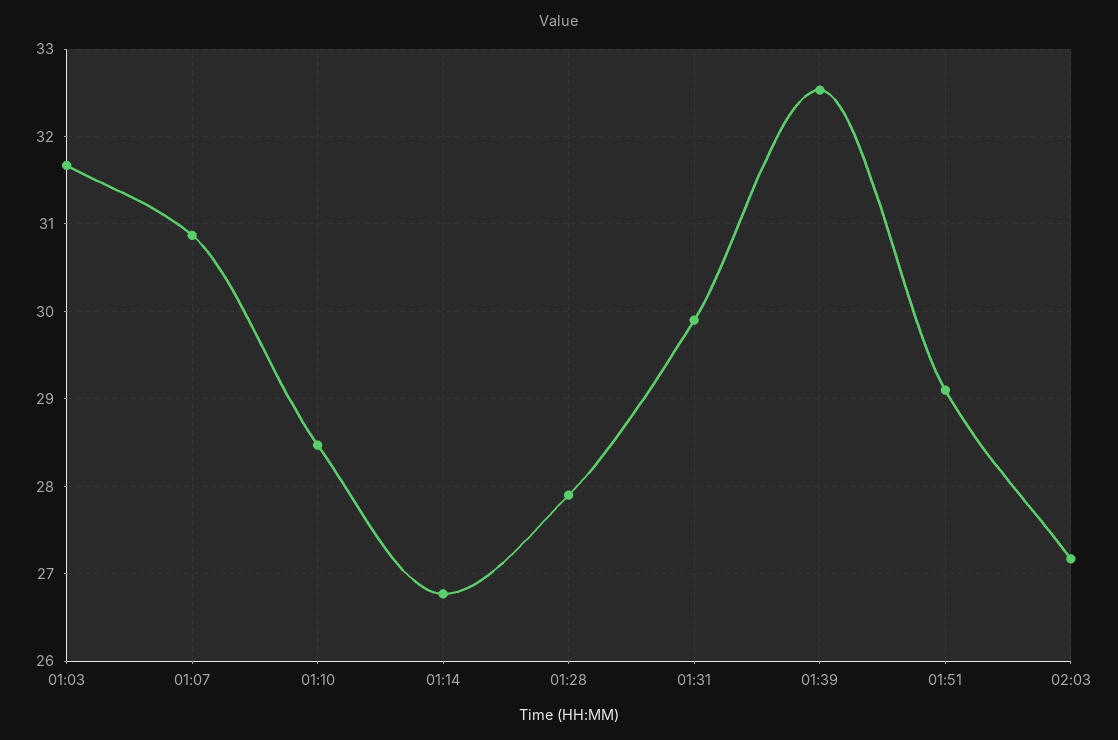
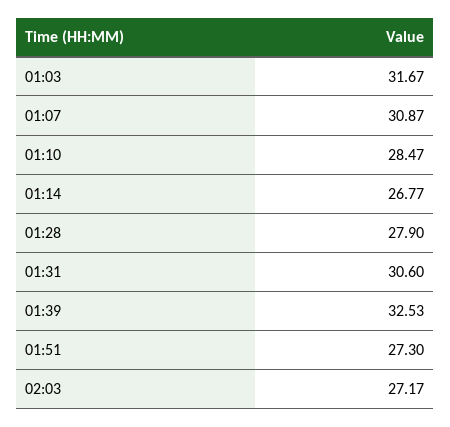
  {
    "01:03": 31.67,
    "01:07": 30.87,
    "01:10": 28.47,
    "01:14": 26.77,
    "01:28": 27.9,
-   "01:31": 29.9,
+   "01:31": 30.6,
    "01:39": 32.53,
-   "01:51": 29.1,
+   "01:51": 27.3,
    "02:03": 27.17
  }

